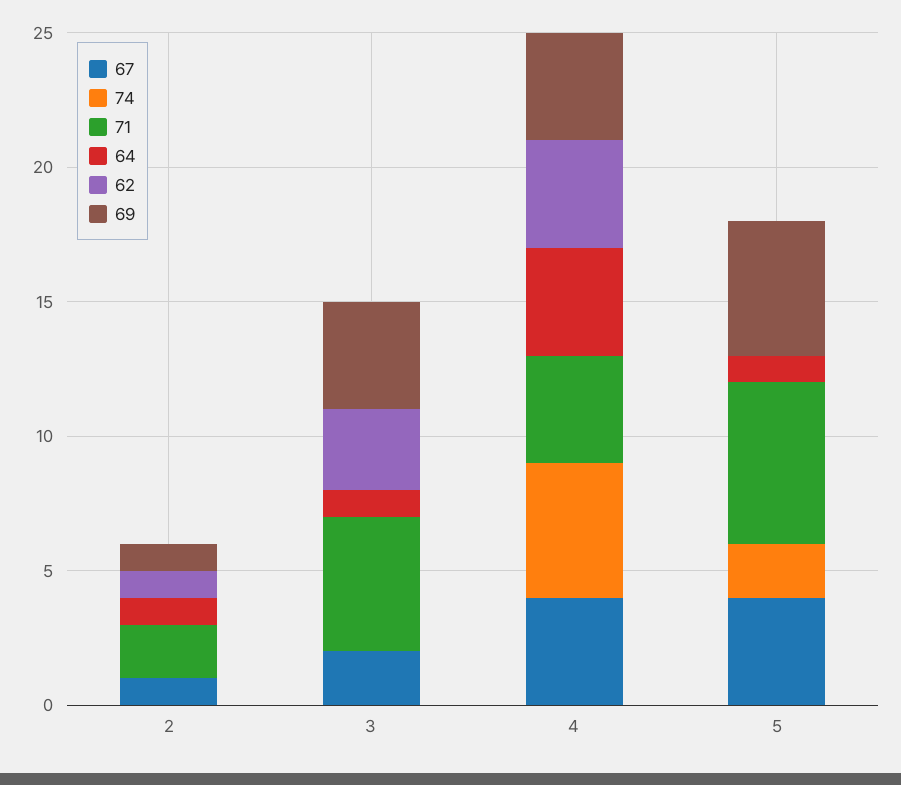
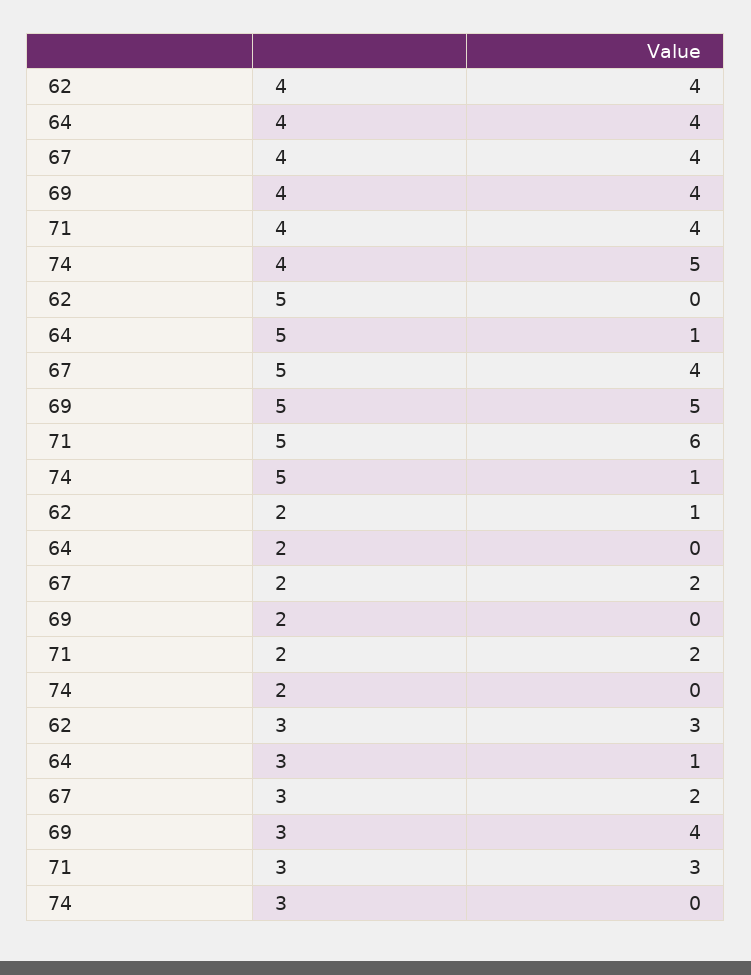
  {
    "67": {
-     "2": 1,
+     "2": 2,
      "3": 2,
      "4": 4,
      "5": 4
    },
    "74": {
      "2": 0,
      "3": 0,
      "4": 5,
-     "5": 2
+     "5": 1
    },
    "71": {
      "2": 2,
-     "3": 5,
+     "3": 3,
      "4": 4,
      "5": 6
    },
    "64": {
-     "2": 1,
+     "2": 0,
      "3": 1,
      "4": 4,
      "5": 1
    },
    "62": {
      "2": 1,
      "3": 3,
      "4": 4,
      "5": 0
    },
    "69": {
-     "2": 1,
+     "2": 0,
      "3": 4,
      "4": 4,
      "5": 5
    }
  }

